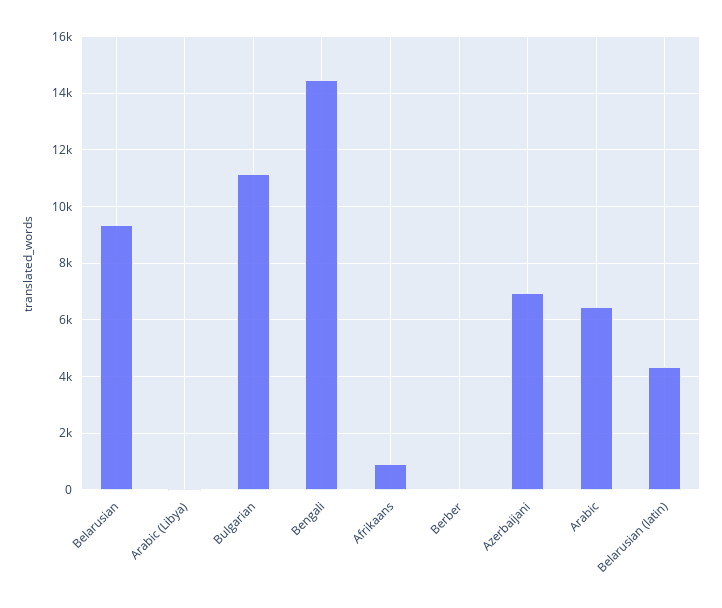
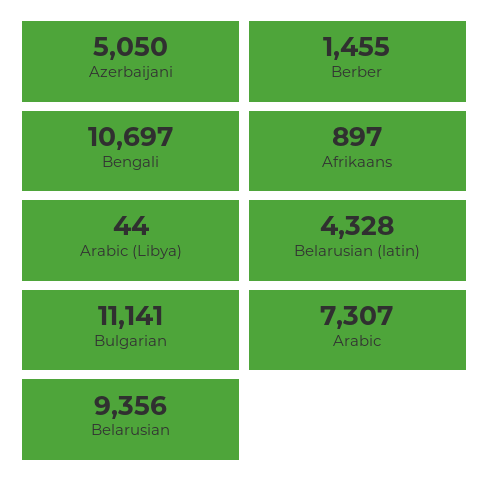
  {
    "Belarusian": 9356,
    "Arabic (Libya)": 44,
    "Bulgarian": 11141,
-   "Bengali": 14500,
+   "Bengali": 10697,
    "Afrikaans": 897,
-   "Berber": 0,
+   "Berber": 1455,
-   "Azerbaijani": 7000,
+   "Azerbaijani": 5050,
-   "Arabic": 6500,
+   "Arabic": 7307,
    "Belarusian (latin)": 4328
  }

